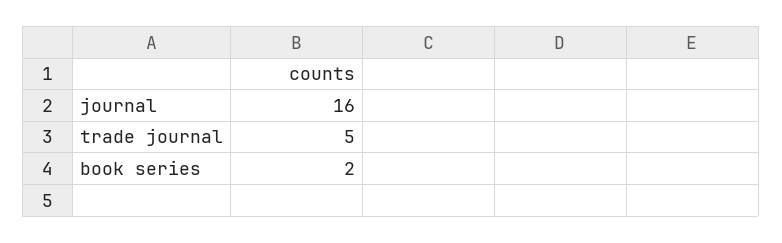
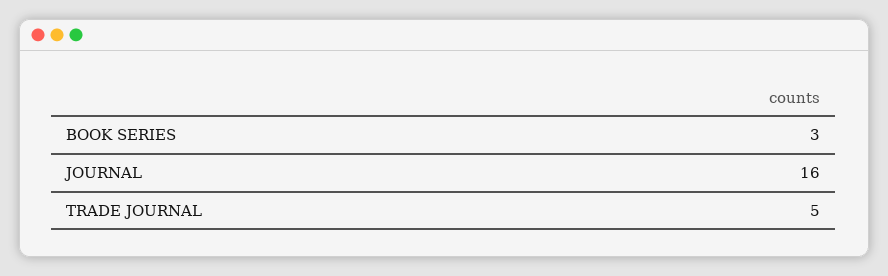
  {
    "journal": 16,
    "trade journal": 5,
-   "book series": 2
+   "book series": 3
  }

